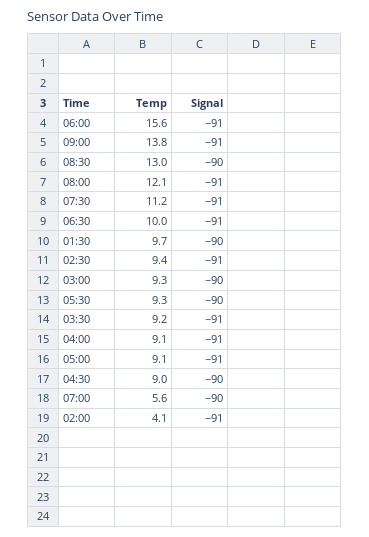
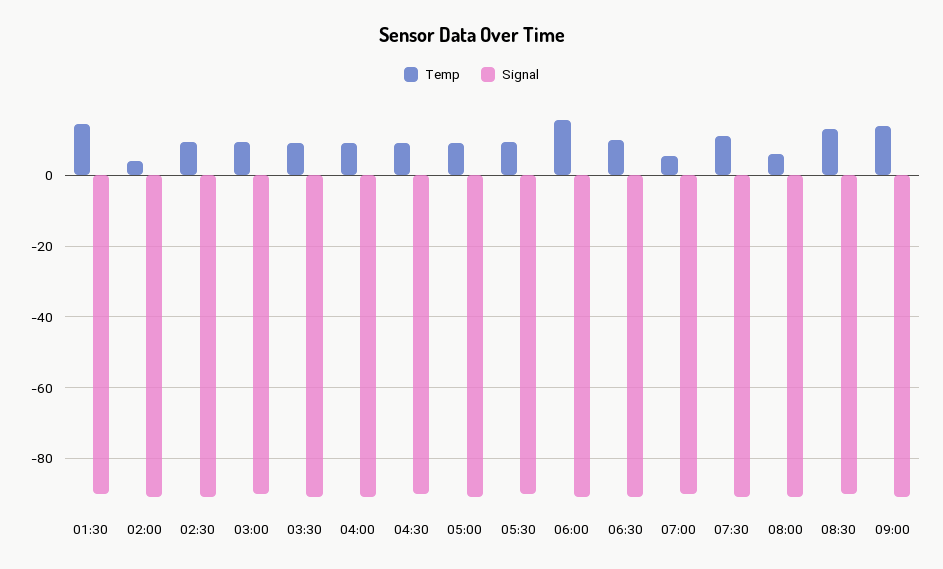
  {
    "Temp": {
      "06:00": 15.6,
      "09:00": 13.8,
      "08:30": 13,
-     "08:00": 12.1,
+     "08:00": 6,
      "07:30": 11.2,
      "06:30": 10,
-     "01:30": 9.7,
+     "01:30": 14,
      "02:30": 9.4,
      "03:00": 9.3,
      "05:30": 9.3,
      "03:30": 9.2,
      "04:00": 9.1,
      "05:00": 9.1,
      "04:30": 9,
      "07:00": 5.6,
      "02:00": 4.1
    },
    "Signal": {
      "06:00": -91,
      "09:00": -91,
      "08:30": -90,
      "08:00": -91,
      "07:30": -91,
      "06:30": -91,
      "01:30": -90,
      "02:30": -91,
      "03:00": -90,
      "05:30": -90,
      "03:30": -91,
      "04:00": -91,
      "05:00": -91,
      "04:30": -90,
      "07:00": -90,
      "02:00": -91
    }
  }

